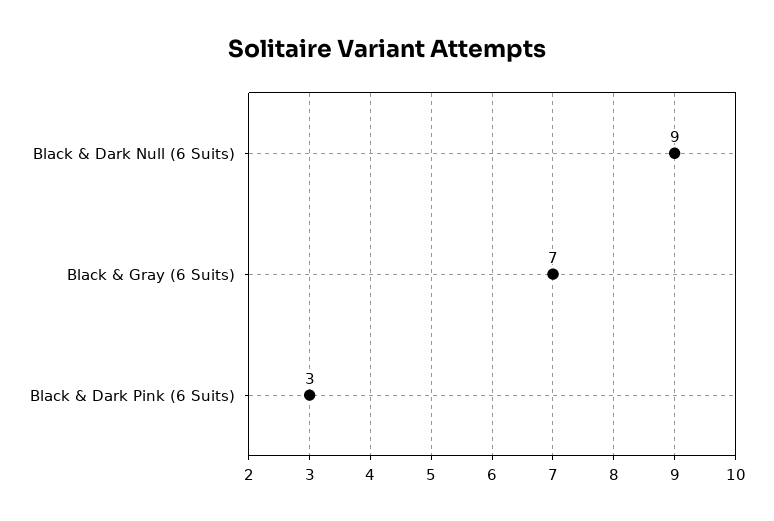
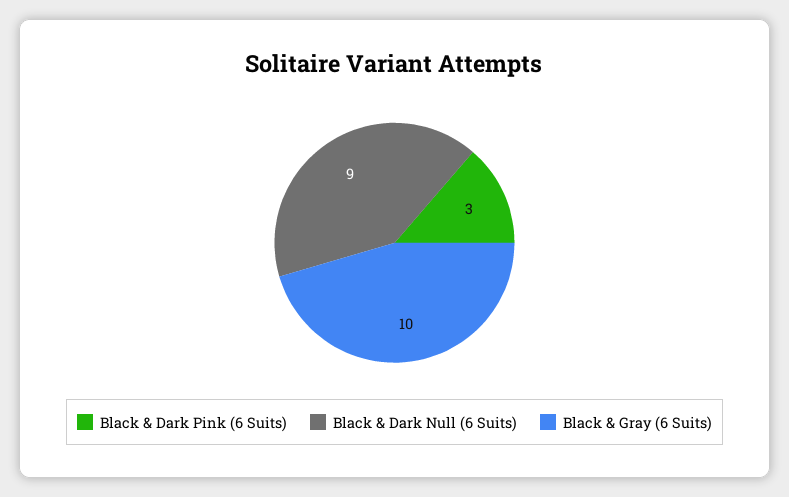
  {
    "Black & Dark Null (6 Suits)": 9,
-   "Black & Gray (6 Suits)": 7,
+   "Black & Gray (6 Suits)": 10,
    "Black & Dark Pink (6 Suits)": 3
  }

